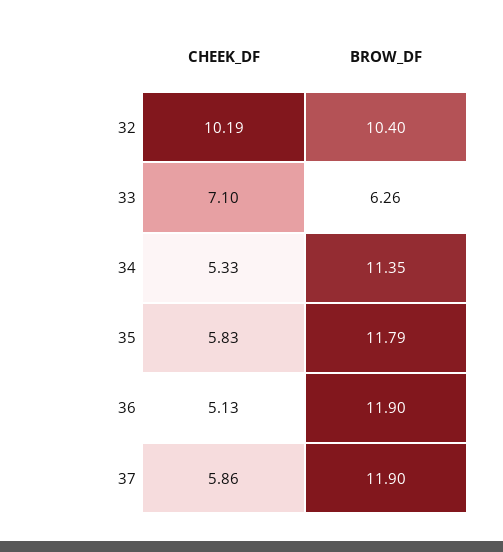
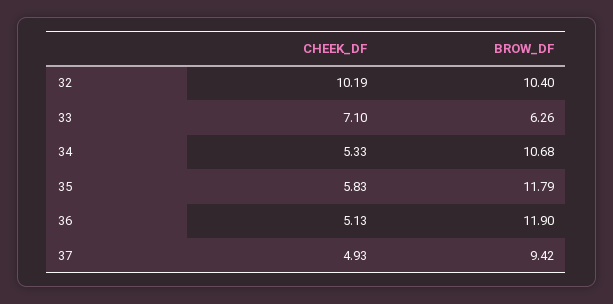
  {
    "CHEEK_DF": {
      "32": 10.19,
      "33": 7.1,
      "34": 5.33,
      "35": 5.83,
      "36": 5.13,
-     "37": 5.86
+     "37": 4.93
    },
    "BROW_DF": {
      "32": 10.4,
      "33": 6.26,
-     "34": 11.35,
+     "34": 10.68,
      "35": 11.79,
      "36": 11.9,
-     "37": 11.9
+     "37": 9.42
    }
  }

